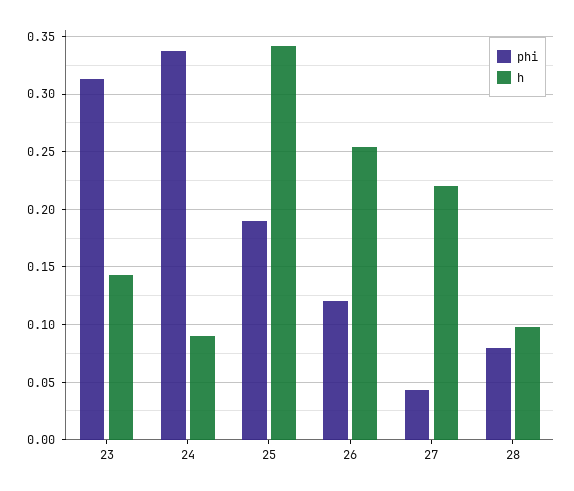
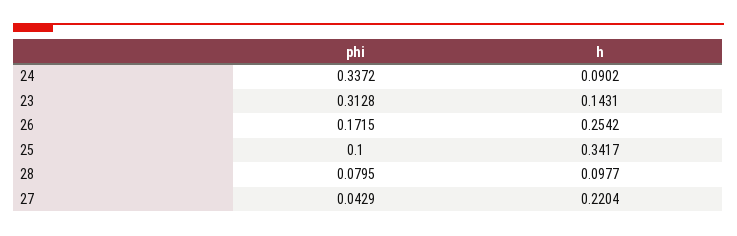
  {
    "phi": {
      "23": 0.3128,
      "24": 0.3372,
-     "25": 0.19,
+     "25": 0.1,
-     "26": 0.12,
+     "26": 0.1715,
      "27": 0.0429,
      "28": 0.0795
    },
    "h": {
      "23": 0.1431,
      "24": 0.0902,
      "25": 0.3417,
      "26": 0.2542,
      "27": 0.2204,
      "28": 0.0977
    }
  }

